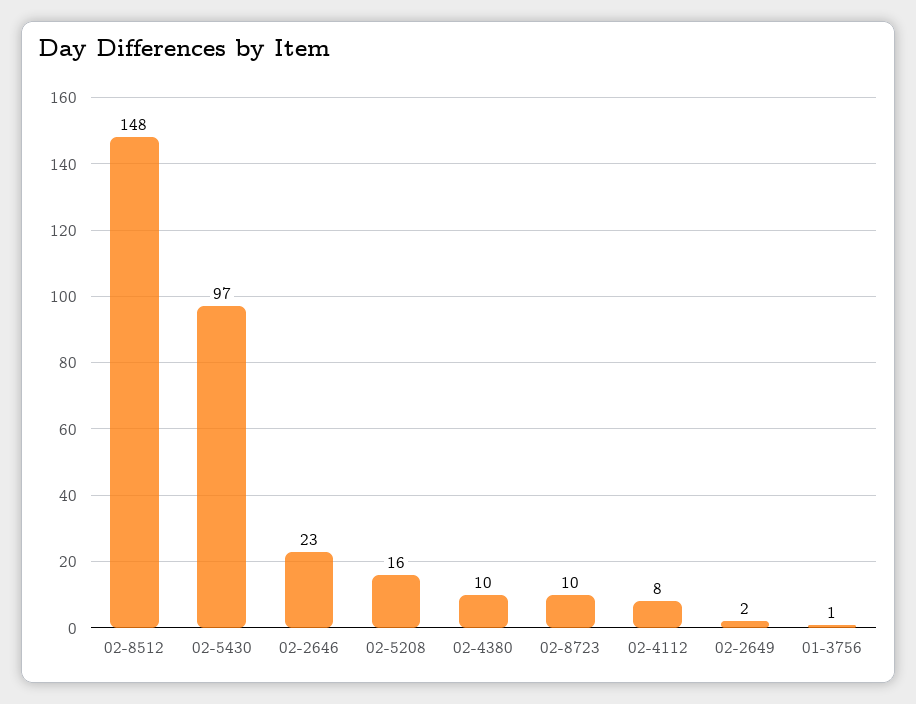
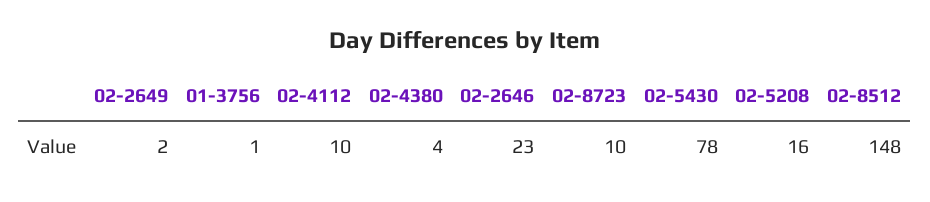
  {
    "02-8512": 148,
-   "02-5430": 97,
+   "02-5430": 78,
    "02-2646": 23,
    "02-5208": 16,
-   "02-4380": 10,
+   "02-4380": 4,
    "02-8723": 10,
-   "02-4112": 8,
+   "02-4112": 10,
    "02-2649": 2,
    "01-3756": 1
  }

